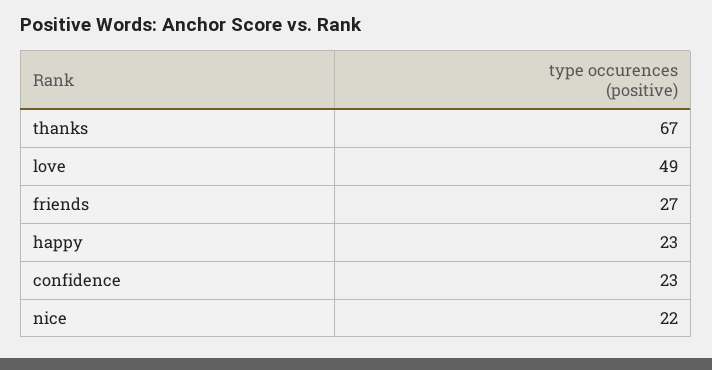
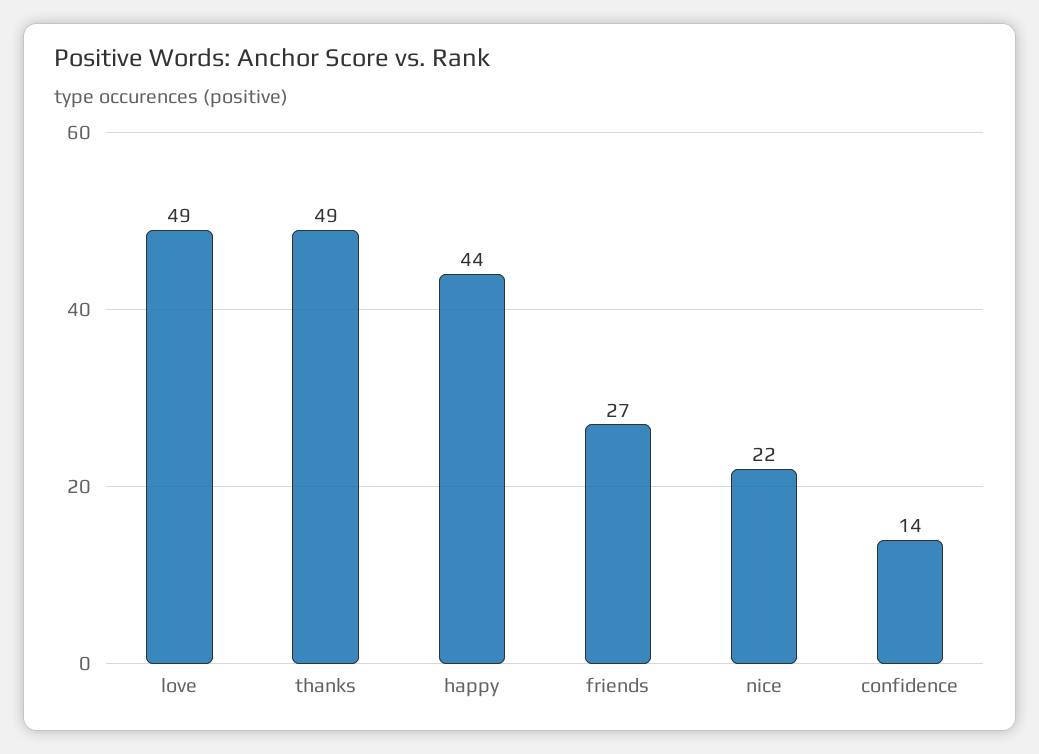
  {
-   "thanks": 67,
+   "thanks": 49,
    "love": 49,
    "friends": 27,
-   "happy": 23,
+   "happy": 44,
-   "confidence": 23,
+   "confidence": 14,
    "nice": 22
  }

